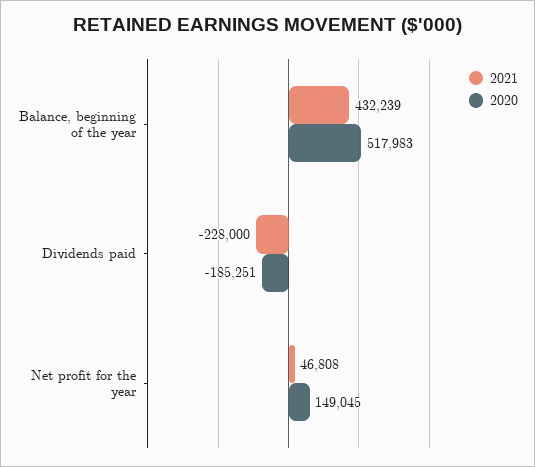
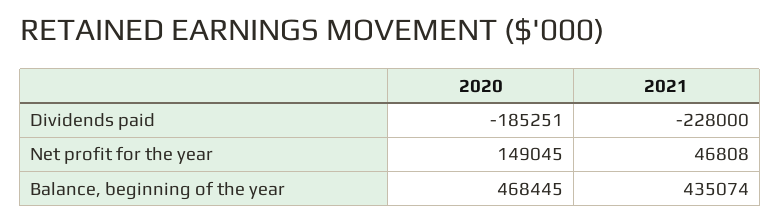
  {
    "2021": {
-     "Balance, beginning of the year": 432239,
+     "Balance, beginning of the year": 435074,
      "Dividends paid": -228000,
      "Net profit for the year": 46808
    },
    "2020": {
-     "Balance, beginning of the year": 517983,
+     "Balance, beginning of the year": 468445,
      "Dividends paid": -185251,
      "Net profit for the year": 149045
    }
  }

